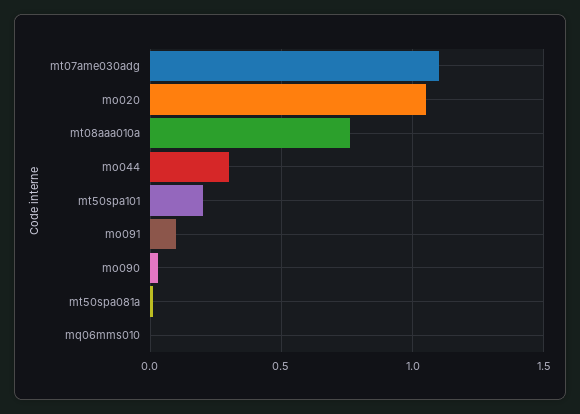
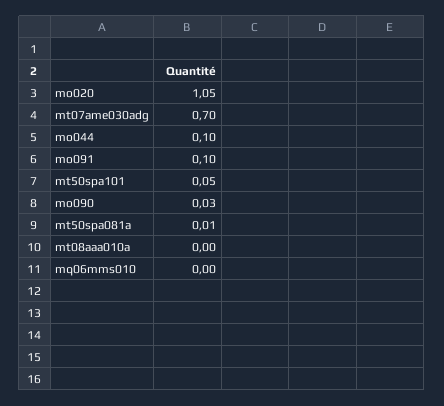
  {
-   "mt07ame030adg": 1.1,
+   "mt07ame030adg": 0.7,
    "mo020": 1.05,
-   "mt08aaa010a": 0.75,
+   "mt08aaa010a": 0,
-   "mo044": 0.3,
+   "mo044": 0.1,
-   "mt50spa101": 0.2,
+   "mt50spa101": 0.05,
    "mo091": 0.1,
    "mo090": 0.03,
    "mt50spa081a": 0.01,
    "mq06mms010": 0
  }

